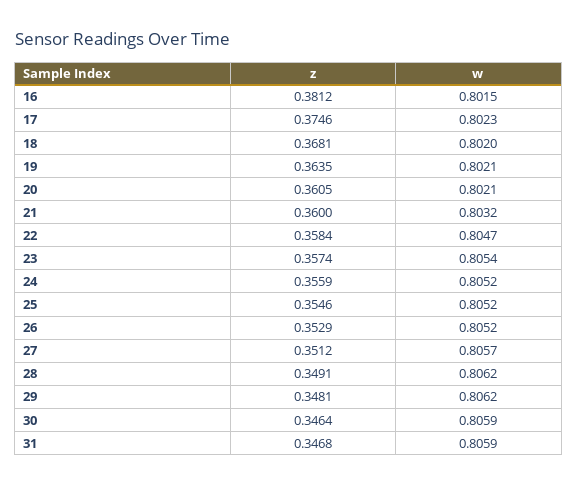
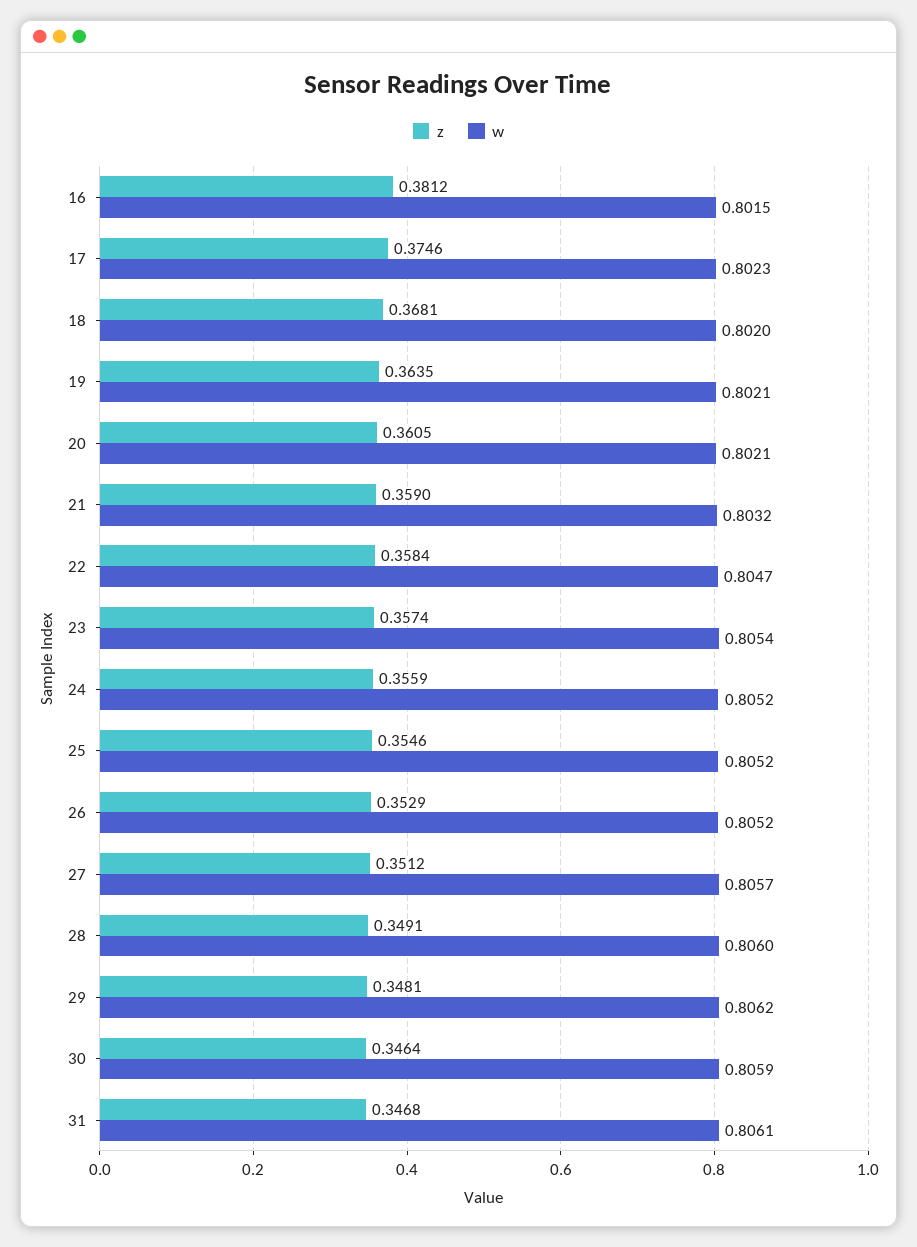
  {
    "z": {
      "16": 0.3812,
      "17": 0.3746,
      "18": 0.3681,
      "19": 0.3635,
      "20": 0.3605,
-     "21": 0.36,
+     "21": 0.359,
      "22": 0.3584,
      "23": 0.3574,
      "24": 0.3559,
      "25": 0.3546,
      "26": 0.3529,
      "27": 0.3512,
      "28": 0.3491,
      "29": 0.3481,
      "30": 0.3464,
      "31": 0.3468
    },
    "w": {
      "16": 0.8015,
      "17": 0.8023,
      "18": 0.802,
      "19": 0.8021,
      "20": 0.8021,
      "21": 0.8032,
      "22": 0.8047,
      "23": 0.8054,
      "24": 0.8052,
      "25": 0.8052,
      "26": 0.8052,
      "27": 0.8057,
-     "28": 0.8062,
+     "28": 0.806,
      "29": 0.8062,
      "30": 0.8059,
-     "31": 0.8059
+     "31": 0.8061
    }
  }

